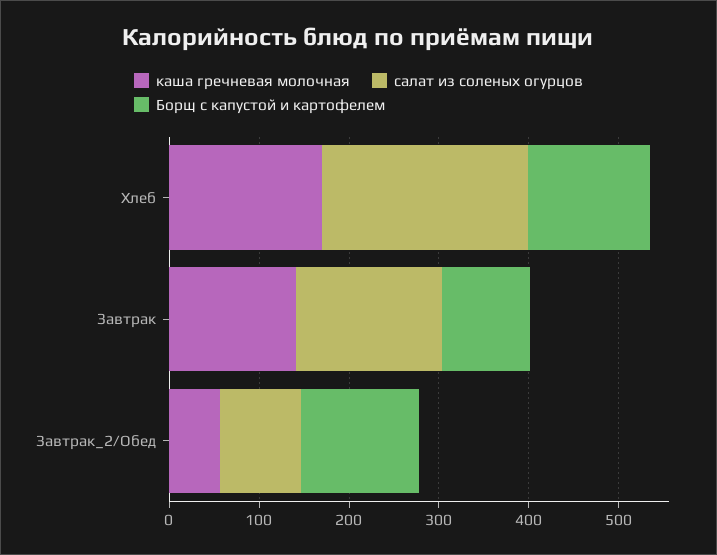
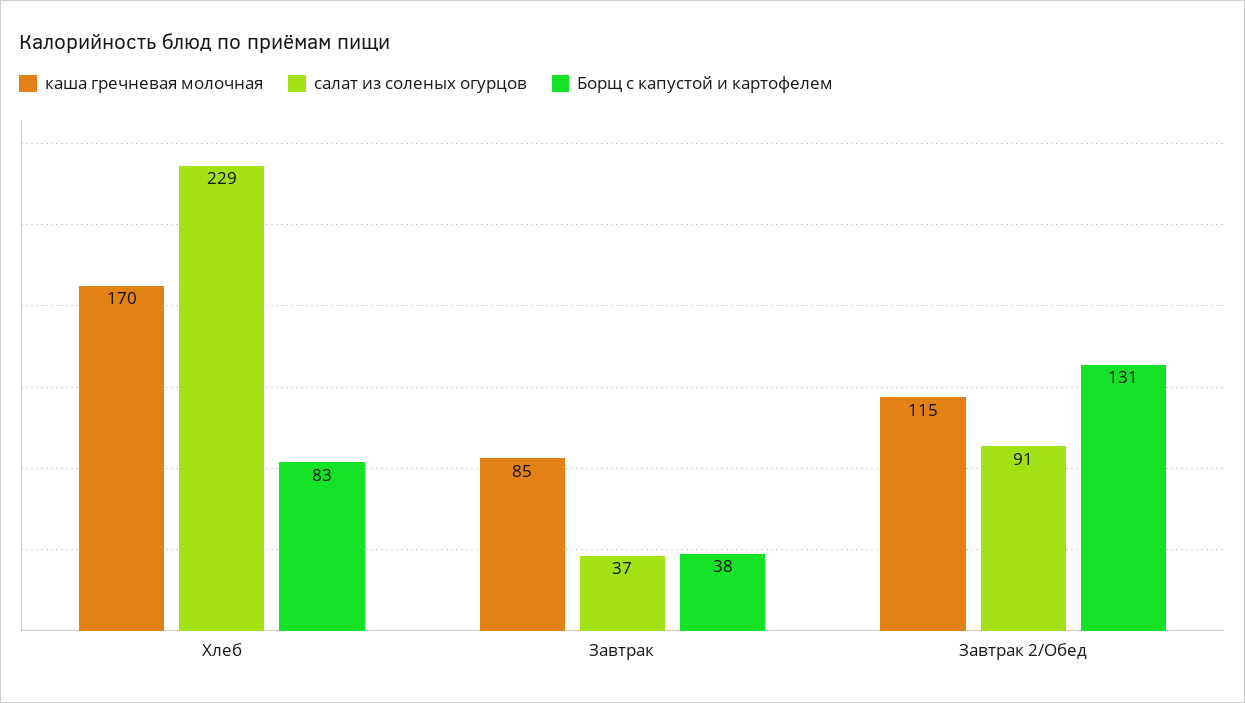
  {
    "каша гречневая молочная": {
      "Хлеб": 170,
-     "Завтрак": 140,
+     "Завтрак": 85,
-     "Завтрак_2/Обед": 60
+     "Завтрак_2/Обед": 115
    },
    "салат из соленых огурцов": {
      "Хлеб": 229,
-     "Завтрак": 160,
+     "Завтрак": 37,
      "Завтрак_2/Обед": 91
    },
    "Борщ с капустой и картофелем": {
-     "Хлеб": 140,
+     "Хлеб": 83,
-     "Завтрак": 100,
+     "Завтрак": 38,
      "Завтрак_2/Обед": 131
    }
  }

